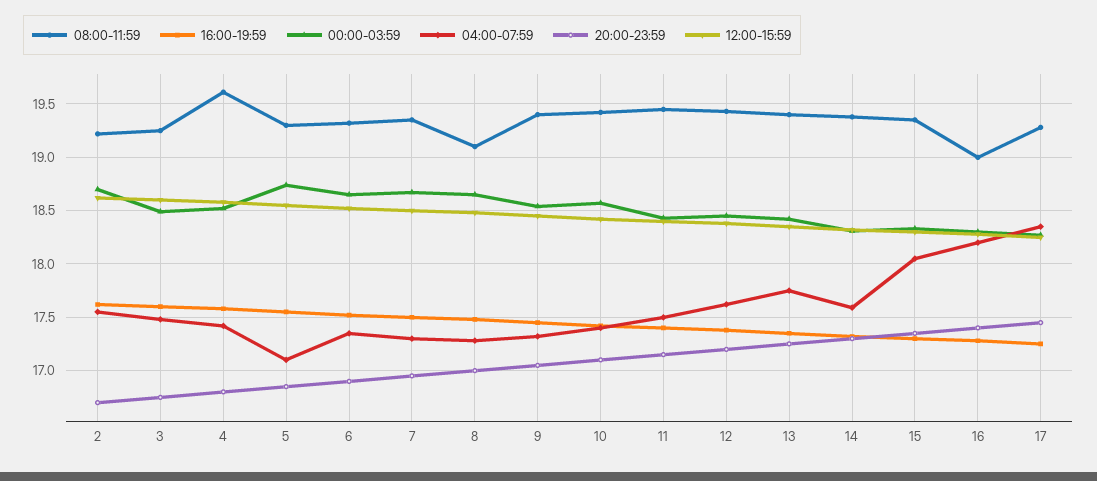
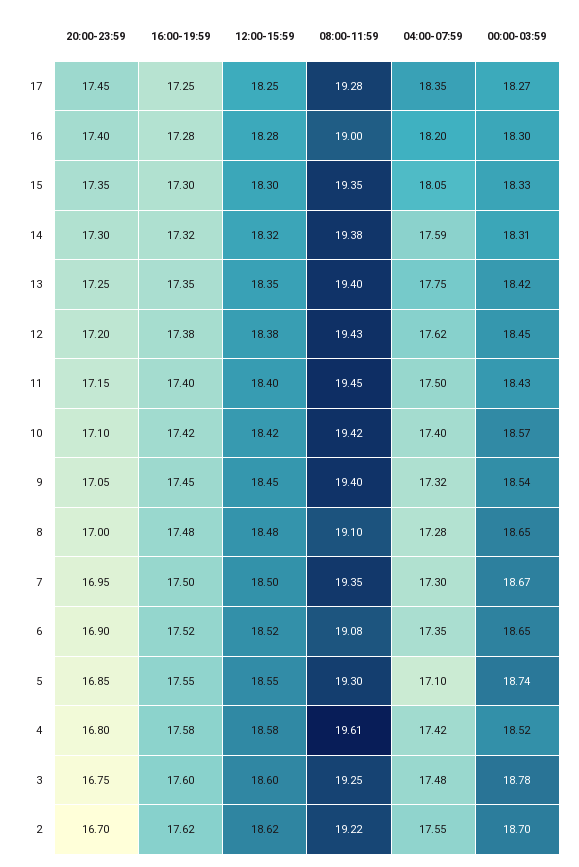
  {
    "08:00-11:59": {
      "2": 19.22,
      "3": 19.25,
      "4": 19.61,
      "5": 19.3,
-     "6": 19.3,
+     "6": 19.08,
      "7": 19.35,
      "8": 19.1,
      "9": 19.4,
      "10": 19.42,
      "11": 19.45,
      "12": 19.43,
      "13": 19.4,
      "14": 19.38,
      "15": 19.35,
      "16": 19,
      "17": 19.28
    },
    "16:00-19:59": {
      "2": 17.62,
      "3": 17.6,
      "4": 17.58,
      "5": 17.55,
      "6": 17.52,
      "7": 17.5,
      "8": 17.48,
      "9": 17.45,
      "10": 17.42,
      "11": 17.4,
      "12": 17.38,
      "13": 17.35,
      "14": 17.32,
      "15": 17.3,
      "16": 17.28,
      "17": 17.25
    },
    "00:00-03:59": {
      "2": 18.7,
-     "3": 18.5,
+     "3": 18.78,
      "4": 18.52,
      "5": 18.74,
      "6": 18.65,
      "7": 18.67,
      "8": 18.65,
      "9": 18.54,
      "10": 18.57,
      "11": 18.43,
      "12": 18.45,
      "13": 18.42,
      "14": 18.31,
      "15": 18.33,
      "16": 18.3,
      "17": 18.27
    },
    "04:00-07:59": {
      "2": 17.55,
      "3": 17.48,
      "4": 17.42,
      "5": 17.1,
      "6": 17.35,
      "7": 17.3,
      "8": 17.28,
      "9": 17.32,
      "10": 17.4,
      "11": 17.5,
      "12": 17.62,
      "13": 17.75,
      "14": 17.59,
      "15": 18.05,
      "16": 18.2,
      "17": 18.35
    },
    "20:00-23:59": {
      "2": 16.7,
      "3": 16.75,
      "4": 16.8,
      "5": 16.85,
      "6": 16.9,
      "7": 16.95,
      "8": 17,
      "9": 17.05,
      "10": 17.1,
      "11": 17.15,
      "12": 17.2,
      "13": 17.25,
      "14": 17.3,
      "15": 17.35,
      "16": 17.4,
      "17": 17.45
    },
    "12:00-15:59": {
      "2": 18.62,
      "3": 18.6,
      "4": 18.58,
      "5": 18.55,
      "6": 18.52,
      "7": 18.5,
      "8": 18.48,
      "9": 18.45,
      "10": 18.42,
      "11": 18.4,
      "12": 18.38,
      "13": 18.35,
      "14": 18.32,
      "15": 18.3,
      "16": 18.28,
      "17": 18.25
    }
  }

